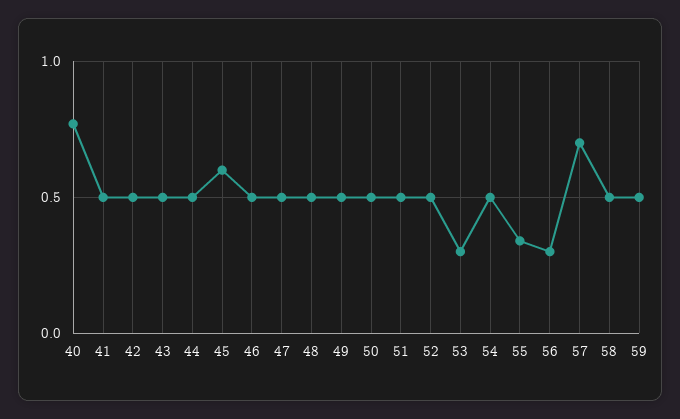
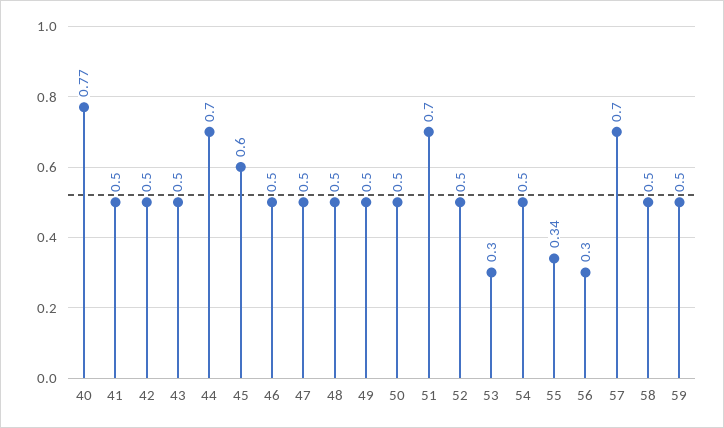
  {
    "40": 0.77,
    "41": 0.5,
    "42": 0.5,
    "43": 0.5,
-   "44": 0.5,
+   "44": 0.7,
    "45": 0.6,
    "46": 0.5,
    "47": 0.5,
    "48": 0.5,
    "49": 0.5,
    "50": 0.5,
-   "51": 0.5,
+   "51": 0.7,
    "52": 0.5,
    "53": 0.3,
    "54": 0.5,
    "55": 0.34,
    "56": 0.3,
    "57": 0.7,
    "58": 0.5,
    "59": 0.5
  }

